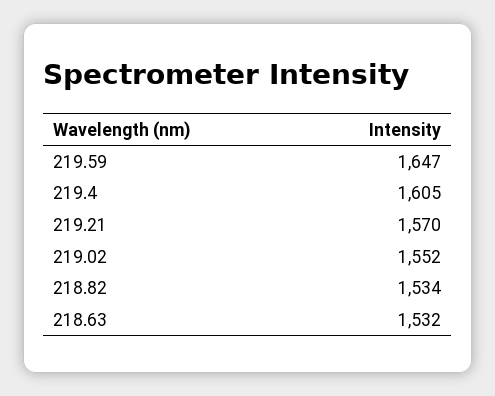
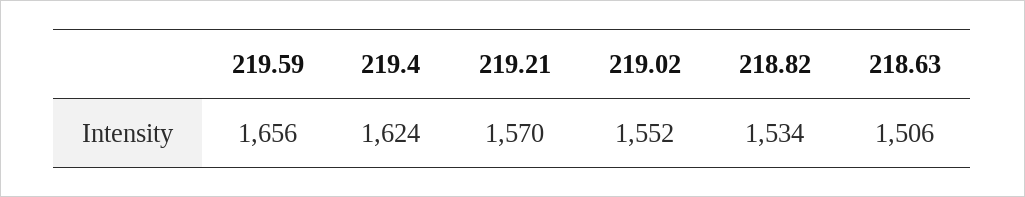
  {
-   "219.59": 1647,
+   "219.59": 1656,
-   "219.4": 1605,
+   "219.4": 1624,
    "219.21": 1570,
    "219.02": 1552,
    "218.82": 1534,
-   "218.63": 1532
+   "218.63": 1506
  }

